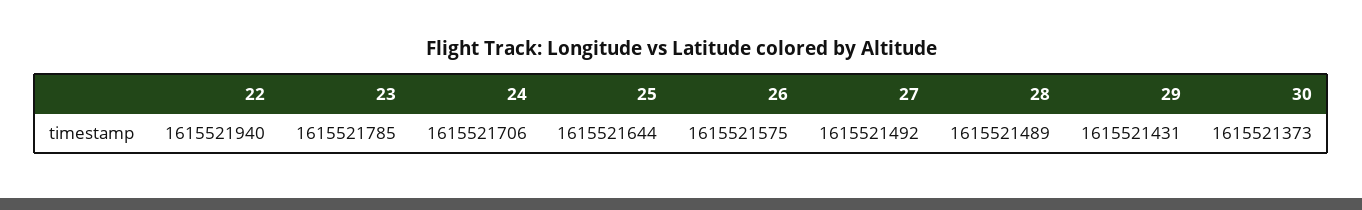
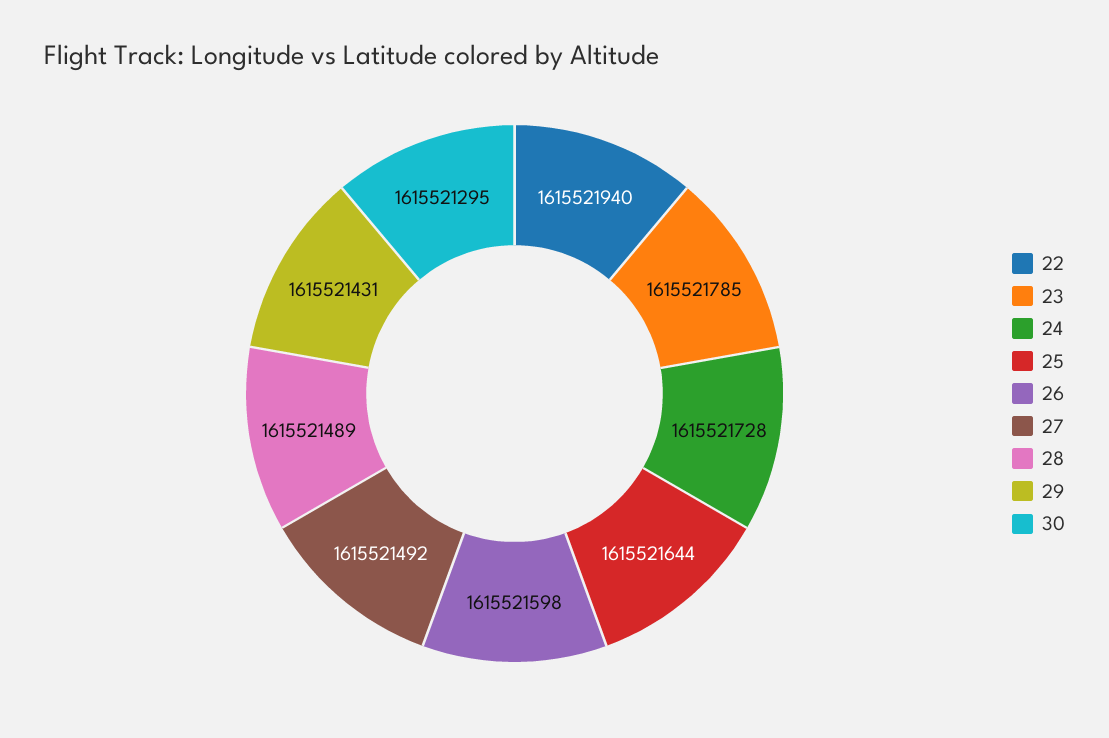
  {
    "22": 1615521940,
    "23": 1615521785,
-   "24": 1615521706,
+   "24": 1615521728,
    "25": 1615521644,
-   "26": 1615521575,
+   "26": 1615521598,
    "27": 1615521492,
    "28": 1615521489,
    "29": 1615521431,
-   "30": 1615521373
+   "30": 1615521295
  }

